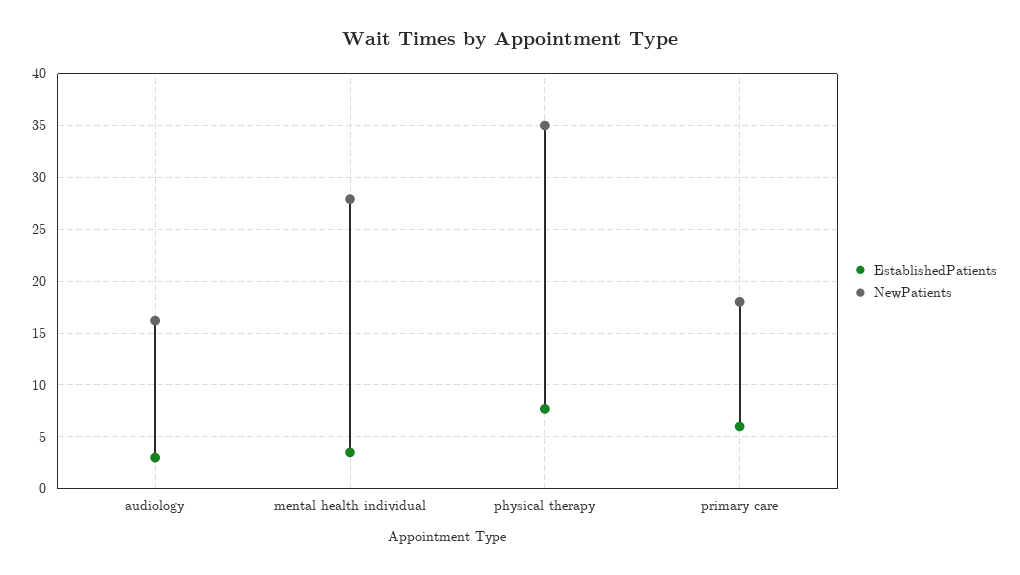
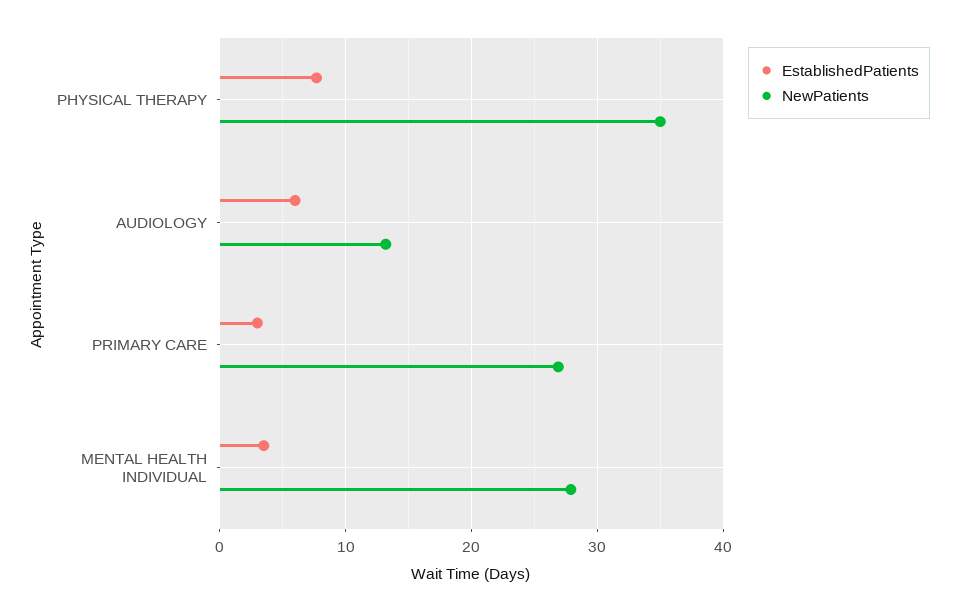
  {
    "EstablishedPatients": {
-     "audiology": 3,
+     "audiology": 6,
      "mental health individual": 4,
      "physical therapy": 8,
-     "primary care": 6
+     "primary care": 3
    },
    "NewPatients": {
-     "audiology": 16,
+     "audiology": 13,
      "mental health individual": 28,
      "physical therapy": 35,
-     "primary care": 18
+     "primary care": 27
    }
  }

